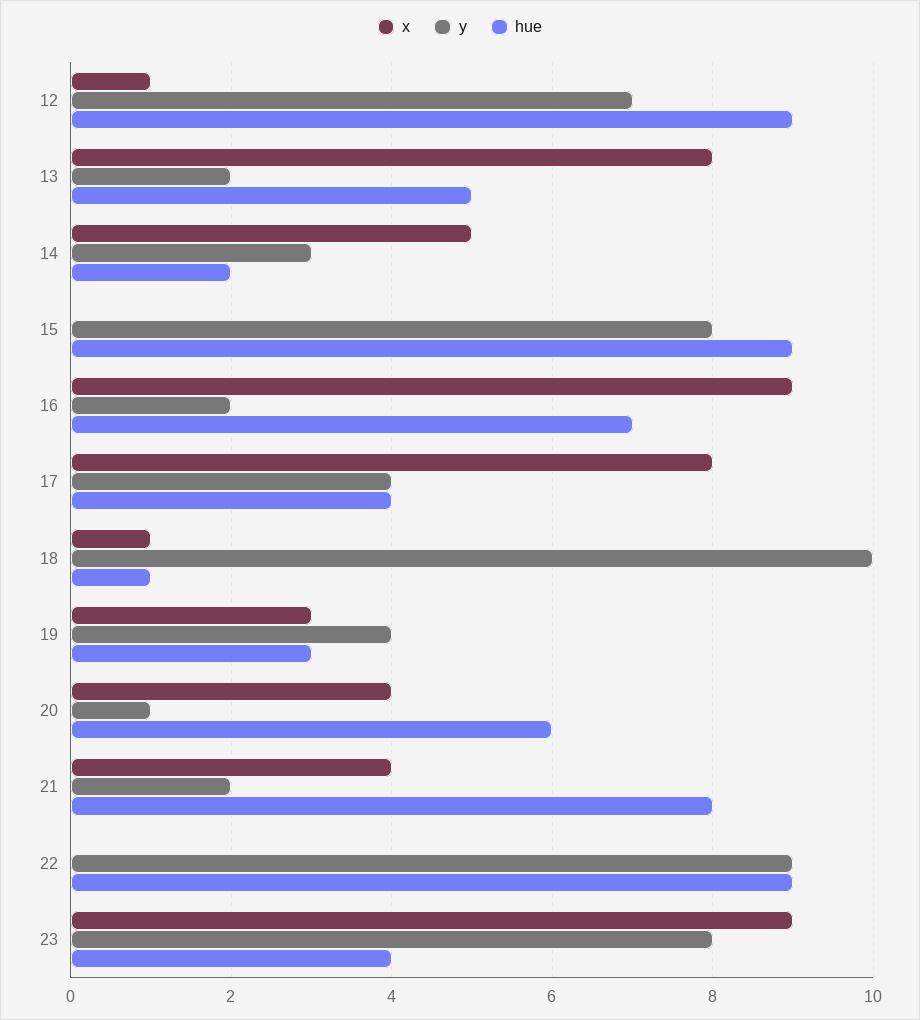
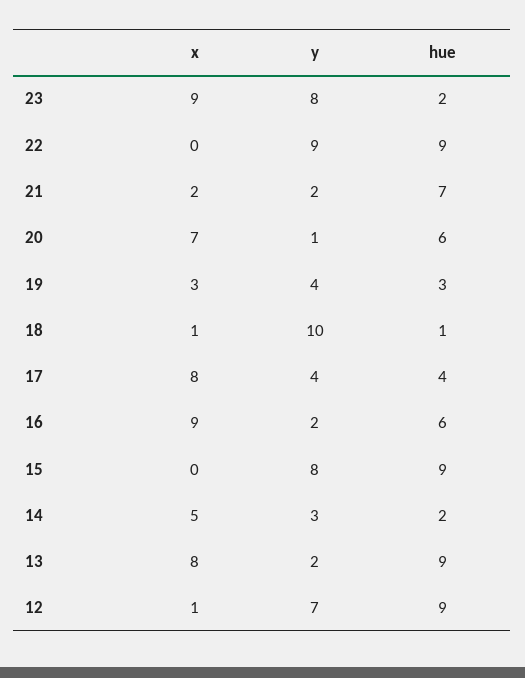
  {
    "x": {
      "12": 1,
      "13": 8,
      "14": 5,
      "15": 0,
      "16": 9,
      "17": 8,
      "18": 1,
      "19": 3,
-     "20": 4,
+     "20": 7,
-     "21": 4,
+     "21": 2,
      "22": 0,
      "23": 9
    },
    "y": {
      "12": 7,
      "13": 2,
      "14": 3,
      "15": 8,
      "16": 2,
      "17": 4,
      "18": 10,
      "19": 4,
      "20": 1,
      "21": 2,
      "22": 9,
      "23": 8
    },
    "hue": {
      "12": 9,
-     "13": 5,
+     "13": 9,
      "14": 2,
      "15": 9,
-     "16": 7,
+     "16": 6,
      "17": 4,
      "18": 1,
      "19": 3,
      "20": 6,
-     "21": 8,
+     "21": 7,
      "22": 9,
-     "23": 4
+     "23": 2
    }
  }

